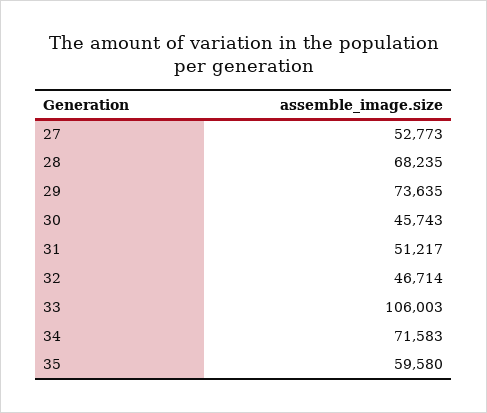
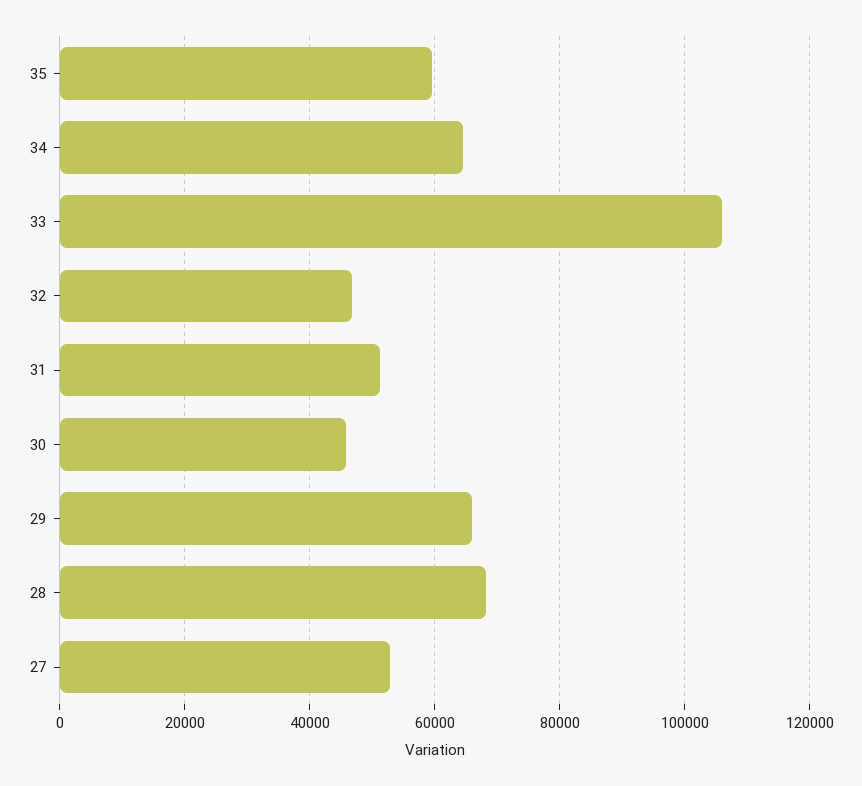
  {
    "27": 52773,
    "28": 68235,
-   "29": 73635,
+   "29": 66000,
    "30": 45743,
    "31": 51217,
    "32": 46714,
    "33": 106003,
-   "34": 71583,
+   "34": 64000,
    "35": 59580
  }

